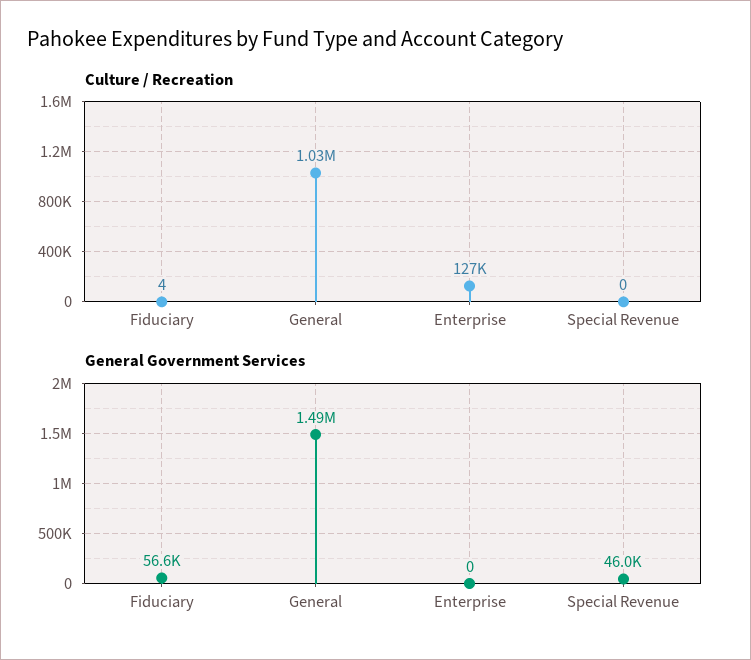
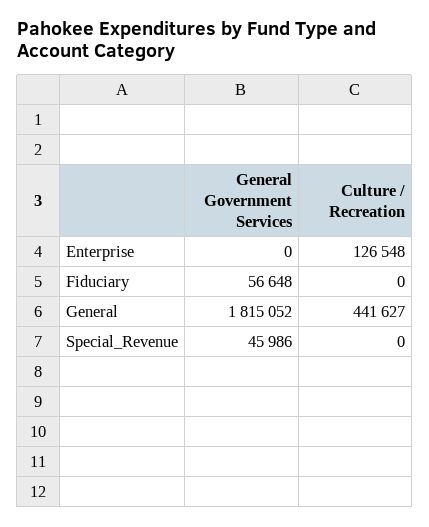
  {
    "Culture / Recreation": {
-     "Fiduciary": 4,
+     "Fiduciary": 0,
-     "General": 1030000,
+     "General": 441627,
      "Enterprise": 126548,
      "Special Revenue": 0
    },
    "General Government Services": {
      "Fiduciary": 56648,
-     "General": 1490000,
+     "General": 1815052,
      "Enterprise": 0,
      "Special Revenue": 45986
    }
  }

